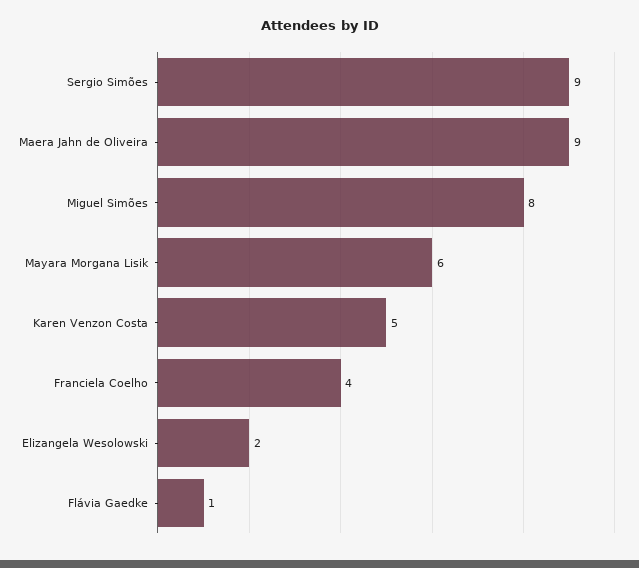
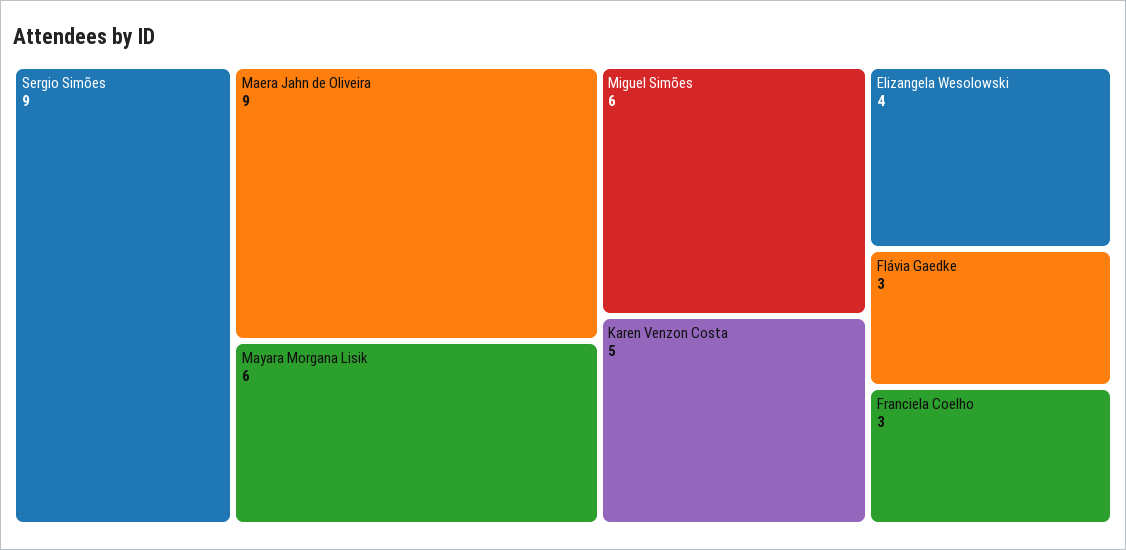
  {
    "Sergio Simões": 9,
    "Maera Jahn de Oliveira": 9,
-   "Miguel Simões": 8,
+   "Miguel Simões": 6,
    "Mayara Morgana Lisik": 6,
    "Karen Venzon Costa": 5,
-   "Franciela Coelho": 4,
+   "Franciela Coelho": 3,
-   "Elizangela Wesolowski": 2,
+   "Elizangela Wesolowski": 4,
-   "Flávia Gaedke": 1
+   "Flávia Gaedke": 3
  }

